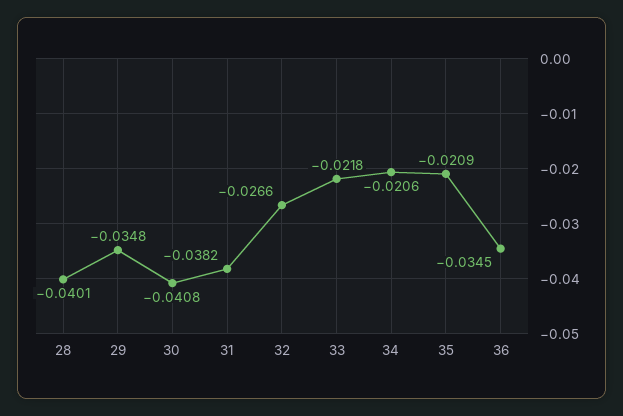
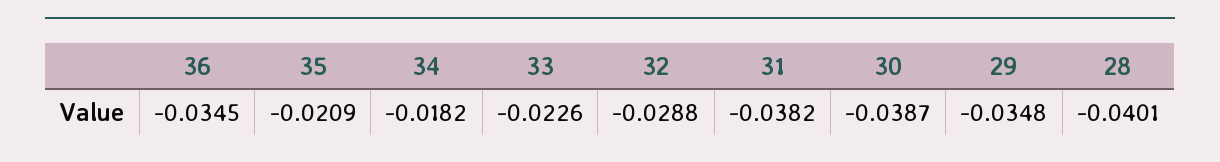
  {
    "28": -0.0401,
    "29": -0.0348,
-   "30": -0.0408,
+   "30": -0.0387,
    "31": -0.0382,
-   "32": -0.0266,
+   "32": -0.0288,
-   "33": -0.0218,
+   "33": -0.0226,
-   "34": -0.0206,
+   "34": -0.0182,
    "35": -0.0209,
    "36": -0.0345
  }

